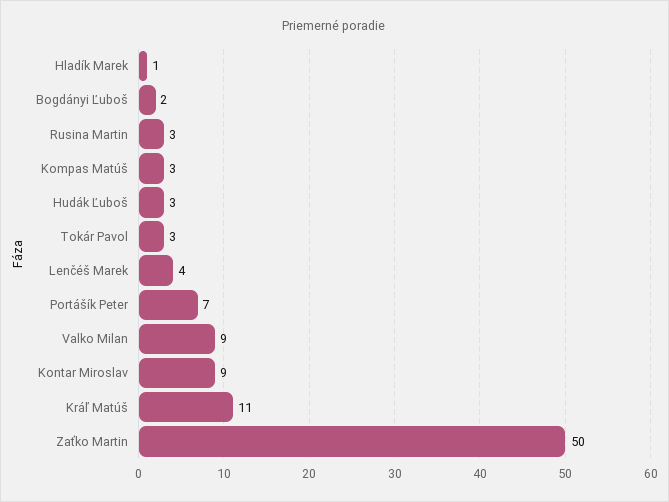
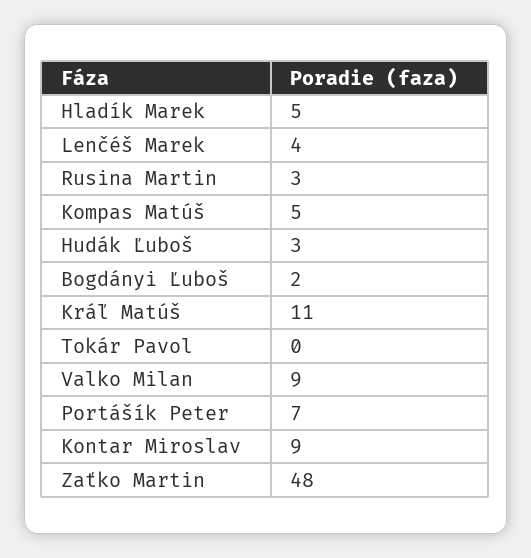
  {
-   "Hladík Marek": 1,
+   "Hladík Marek": 5,
    "Bogdányi Ľuboš": 2,
    "Rusina Martin": 3,
-   "Kompas Matúš": 3,
+   "Kompas Matúš": 5,
    "Hudák Ľuboš": 3,
-   "Tokár Pavol": 3,
+   "Tokár Pavol": 0,
    "Lenčéš Marek": 4,
    "Portášík Peter": 7,
    "Valko Milan": 9,
    "Kontar Miroslav": 9,
    "Kráľ Matúš": 11,
-   "Zaťko Martin": 50
+   "Zaťko Martin": 48
  }

